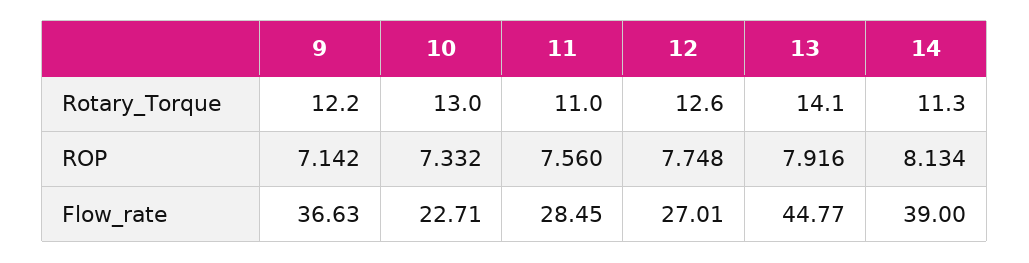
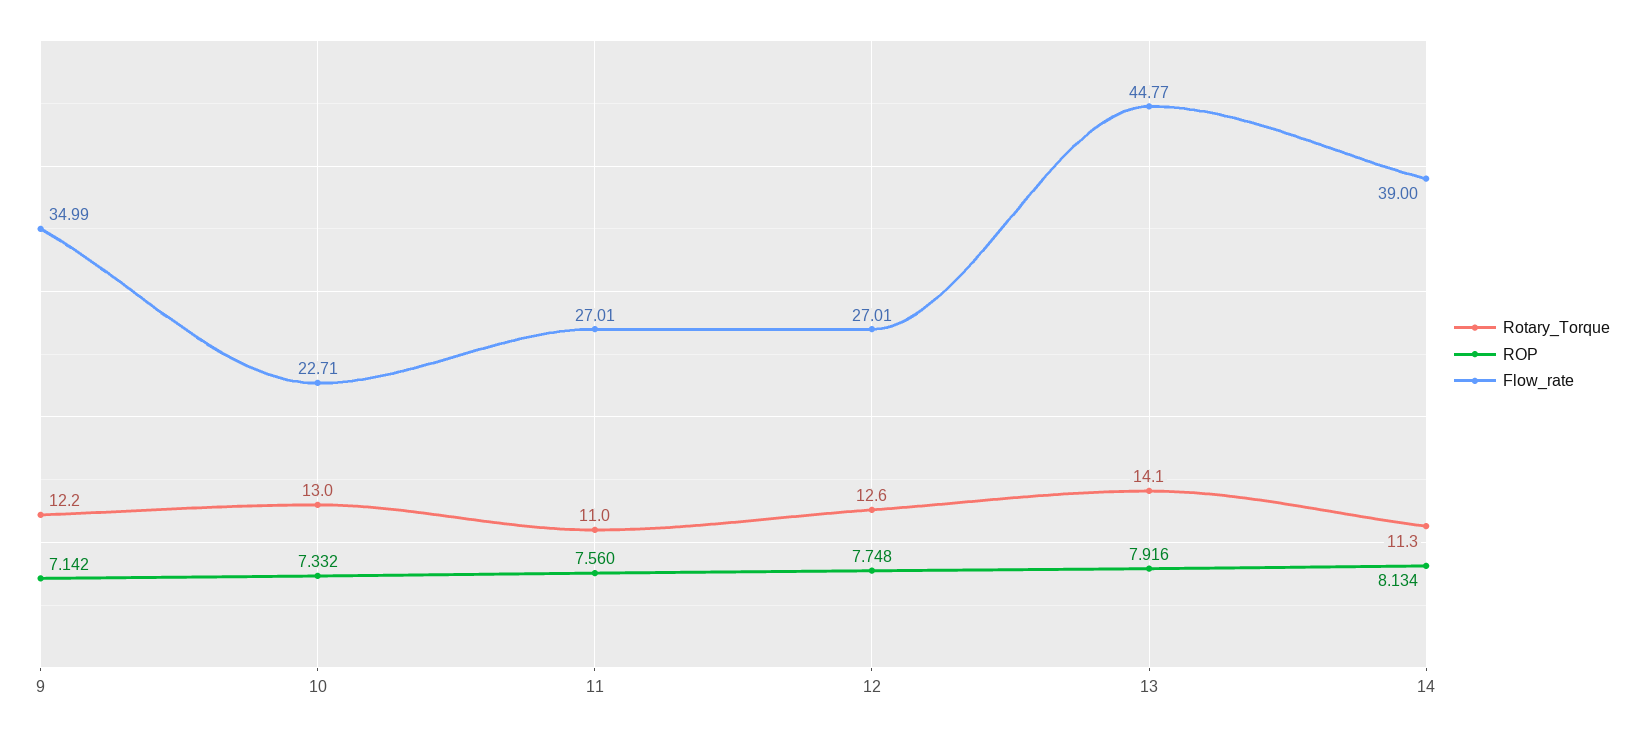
  {
    "Rotary_Torque": {
      "9": 12.2,
      "10": 13,
      "11": 11,
      "12": 12.6,
      "13": 14.1,
      "14": 11.3
    },
    "ROP": {
      "9": 7.142,
      "10": 7.332,
      "11": 7.56,
      "12": 7.748,
      "13": 7.916,
      "14": 8.134
    },
    "Flow_rate": {
-     "9": 36.63,
+     "9": 34.99,
      "10": 22.71,
-     "11": 28.45,
+     "11": 27.01,
      "12": 27.01,
      "13": 44.77,
      "14": 39
    }
  }

